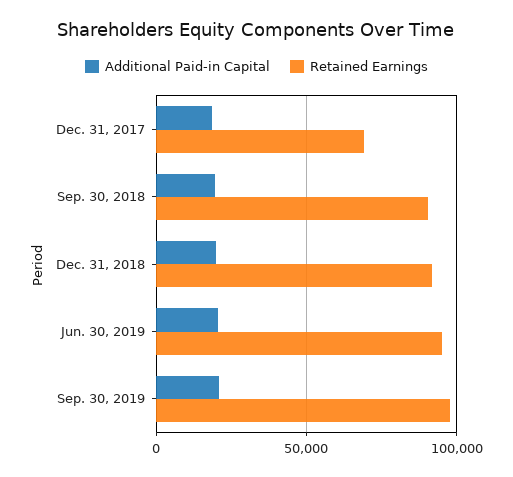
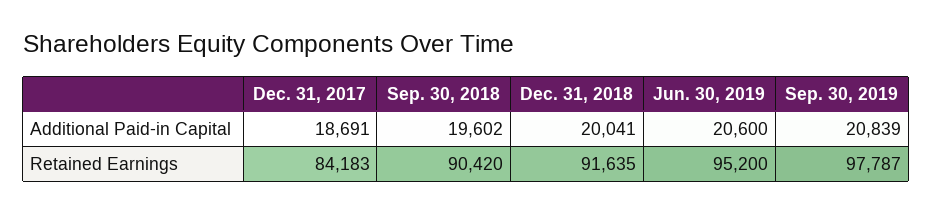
  {
    "Additional Paid-in Capital": {
      "Dec. 31, 2017": 18691,
      "Sep. 30, 2018": 19602,
      "Dec. 31, 2018": 20041,
      "Jun. 30, 2019": 20600,
      "Sep. 30, 2019": 20839
    },
    "Retained Earnings": {
-     "Dec. 31, 2017": 70000,
+     "Dec. 31, 2017": 84183,
      "Sep. 30, 2018": 90420,
      "Dec. 31, 2018": 91635,
      "Jun. 30, 2019": 95200,
      "Sep. 30, 2019": 97787
    }
  }

